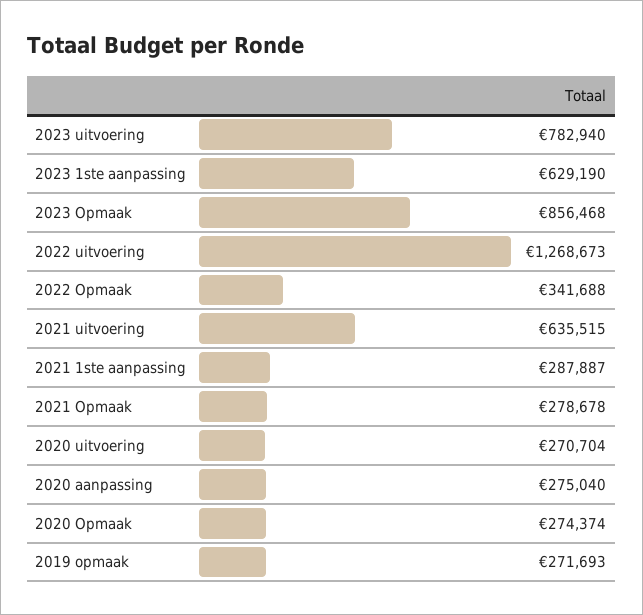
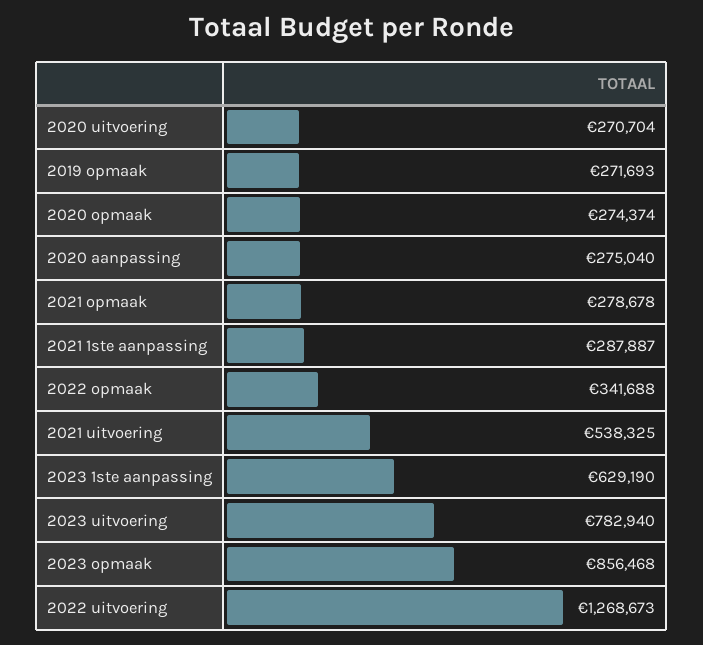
  {
    "2023 uitvoering": 782940,
    "2023 1ste aanpassing": 629190,
    "2023 Opmaak": 856468,
    "2022 uitvoering": 1268673,
    "2022 Opmaak": 341688,
-   "2021 uitvoering": 635515,
+   "2021 uitvoering": 538325,
    "2021 1ste aanpassing": 287887,
    "2021 Opmaak": 278678,
    "2020 uitvoering": 270704,
    "2020 aanpassing": 275040,
    "2020 Opmaak": 274374,
    "2019 opmaak": 271693
  }

